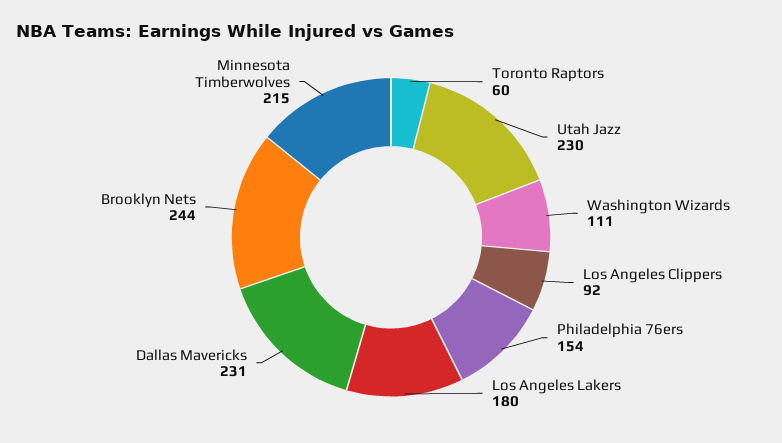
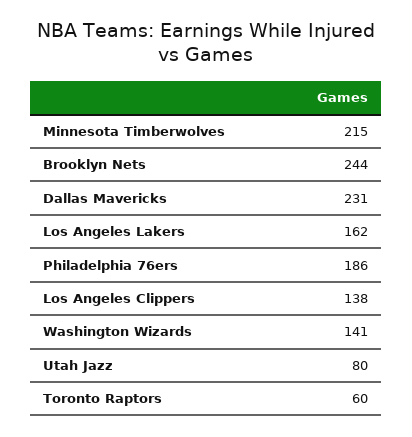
  {
    "Toronto Raptors": 60,
-   "Utah Jazz": 230,
+   "Utah Jazz": 80,
-   "Washington Wizards": 111,
+   "Washington Wizards": 141,
-   "Los Angeles Clippers": 92,
+   "Los Angeles Clippers": 138,
-   "Philadelphia 76ers": 154,
+   "Philadelphia 76ers": 186,
-   "Los Angeles Lakers": 180,
+   "Los Angeles Lakers": 162,
    "Dallas Mavericks": 231,
    "Brooklyn Nets": 244,
    "Minnesota Timberwolves": 215
  }

